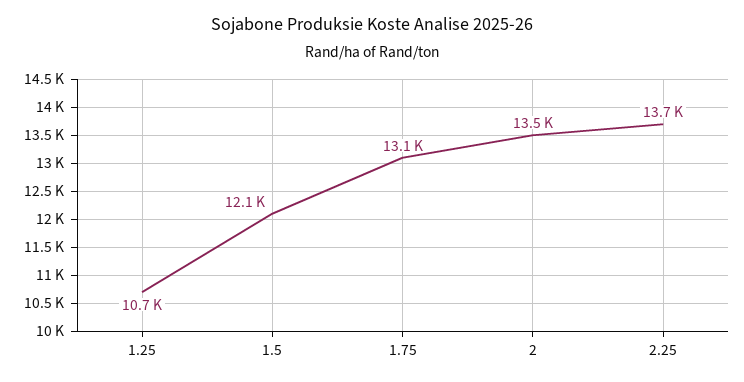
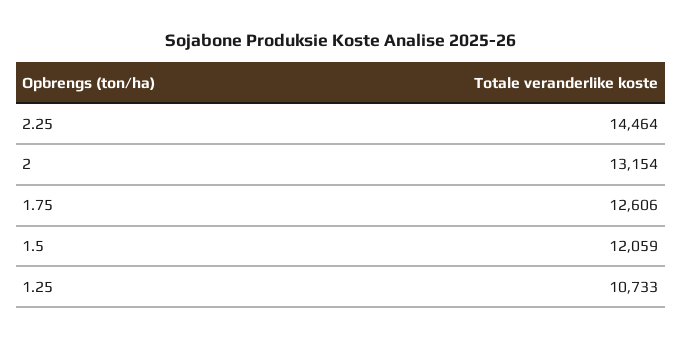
  {
    "1.25": 10733,
    "1.5": 12059,
-   "1.75": 13100,
+   "1.75": 12606,
-   "2": 13500,
+   "2": 13154,
-   "2.25": 13700
+   "2.25": 14464
  }

